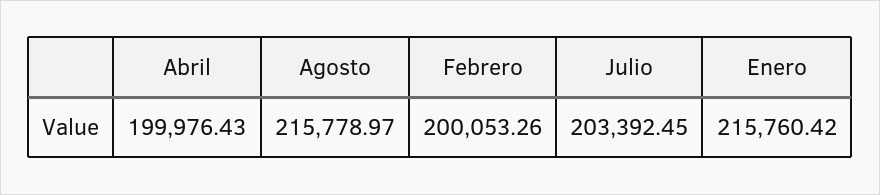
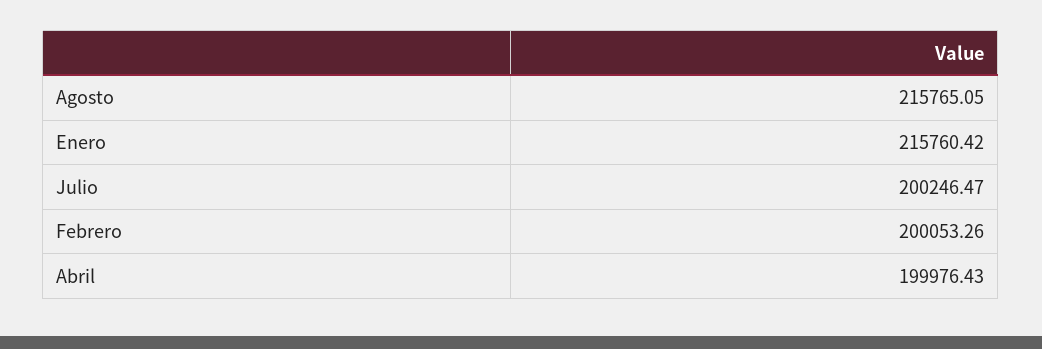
  {
    "Abril": 199976.43,
-   "Agosto": 215778.97,
+   "Agosto": 215765.05,
    "Febrero": 200053.26,
-   "Julio": 203392.45,
+   "Julio": 200246.47,
    "Enero": 215760.42
  }

